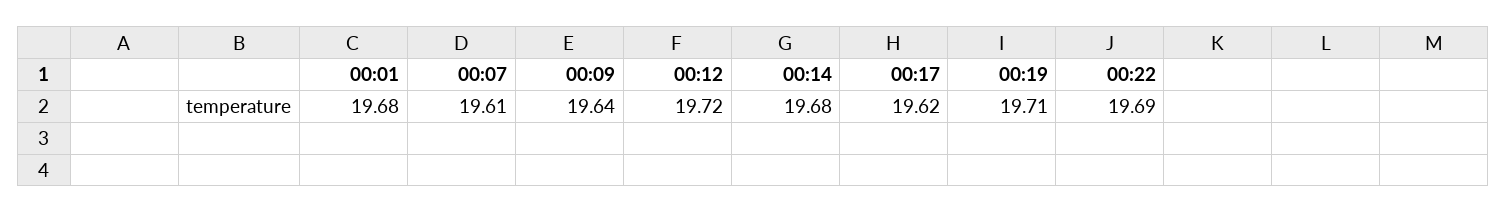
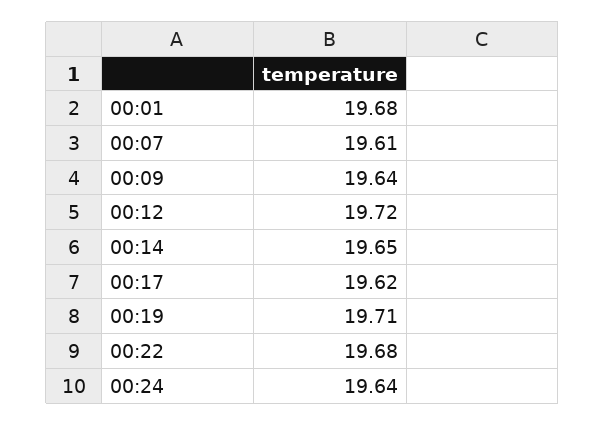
  {
    "00:01": 19.68,
    "00:07": 19.61,
    "00:09": 19.64,
    "00:12": 19.72,
-   "00:14": 19.68,
+   "00:14": 19.65,
    "00:17": 19.62,
    "00:19": 19.71,
-   "00:22": 19.69
+   "00:22": 19.68,
+   "00:24": 19.64
  }

